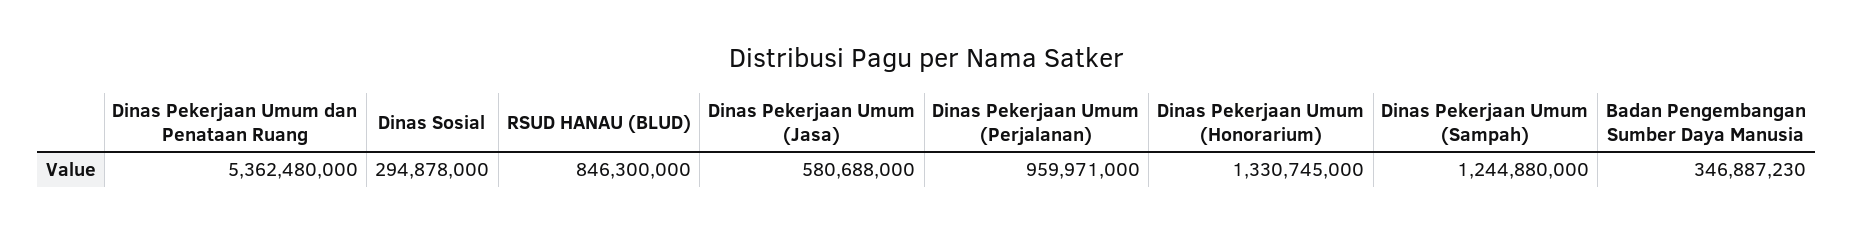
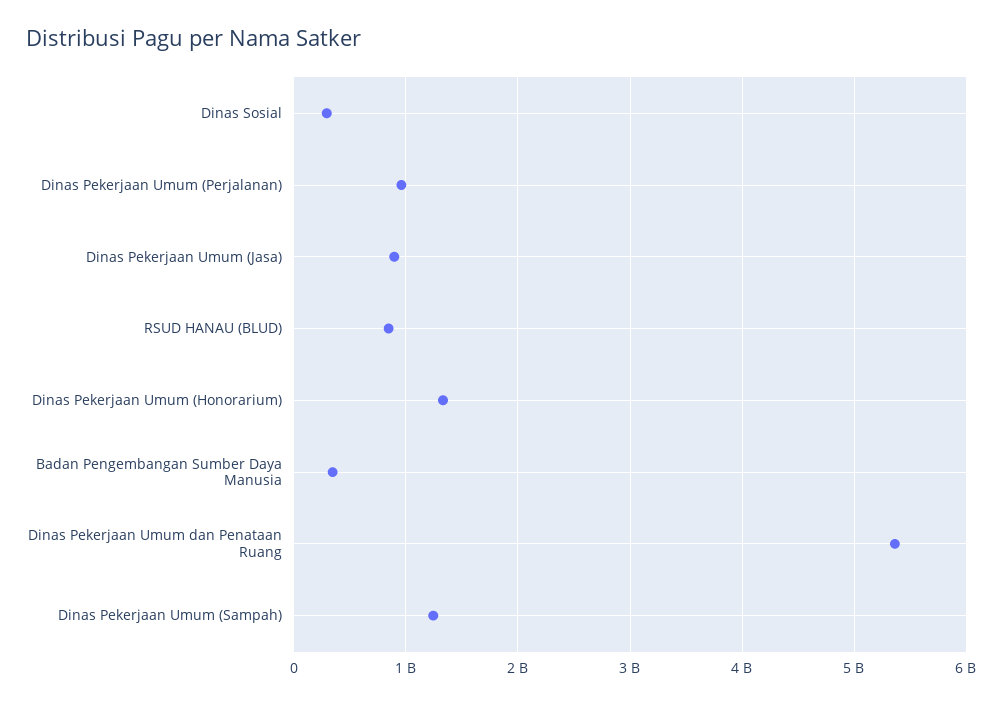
  {
    "Dinas Pekerjaan Umum dan Penataan Ruang": 5362480000,
    "Dinas Sosial": 294878000,
    "RSUD HANAU (BLUD)": 846300000,
-   "Dinas Pekerjaan Umum (Jasa)": 580688000,
+   "Dinas Pekerjaan Umum (Jasa)": 900000000,
    "Dinas Pekerjaan Umum (Perjalanan)": 959971000,
    "Dinas Pekerjaan Umum (Honorarium)": 1330745000,
    "Dinas Pekerjaan Umum (Sampah)": 1244880000,
    "Badan Pengembangan Sumber Daya Manusia": 346887230
  }

